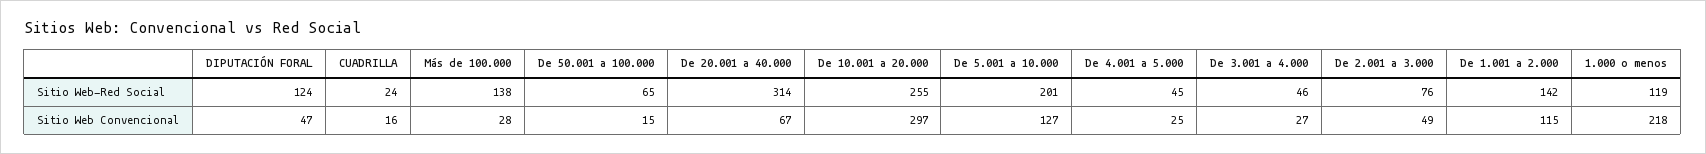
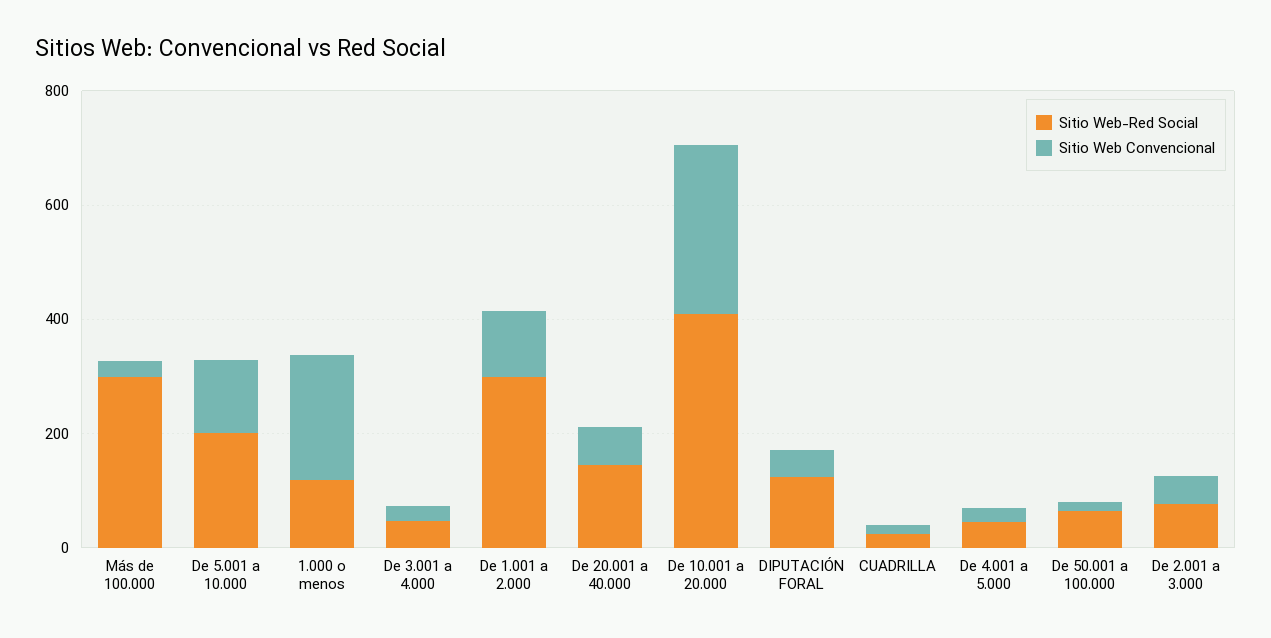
  {
    "Sitio Web-Red Social": {
      "DIPUTACIÓN FORAL": 124,
      "CUADRILLA": 24,
-     "Más de 100.000": 138,
+     "Más de 100.000": 300,
      "De 50.001 a 100.000": 65,
-     "De 20.001 a 40.000": 314,
+     "De 20.001 a 40.000": 150,
-     "De 10.001 a 20.000": 255,
+     "De 10.001 a 20.000": 400,
      "De 5.001 a 10.000": 201,
      "De 4.001 a 5.000": 45,
      "De 3.001 a 4.000": 46,
      "De 2.001 a 3.000": 76,
-     "De 1.001 a 2.000": 142,
+     "De 1.001 a 2.000": 300,
      "1.000 o menos": 119
    },
    "Sitio Web Convencional": {
      "DIPUTACIÓN FORAL": 47,
      "CUADRILLA": 16,
      "Más de 100.000": 28,
      "De 50.001 a 100.000": 15,
      "De 20.001 a 40.000": 67,
      "De 10.001 a 20.000": 297,
      "De 5.001 a 10.000": 127,
      "De 4.001 a 5.000": 25,
      "De 3.001 a 4.000": 27,
      "De 2.001 a 3.000": 49,
      "De 1.001 a 2.000": 115,
      "1.000 o menos": 218
    }
  }

